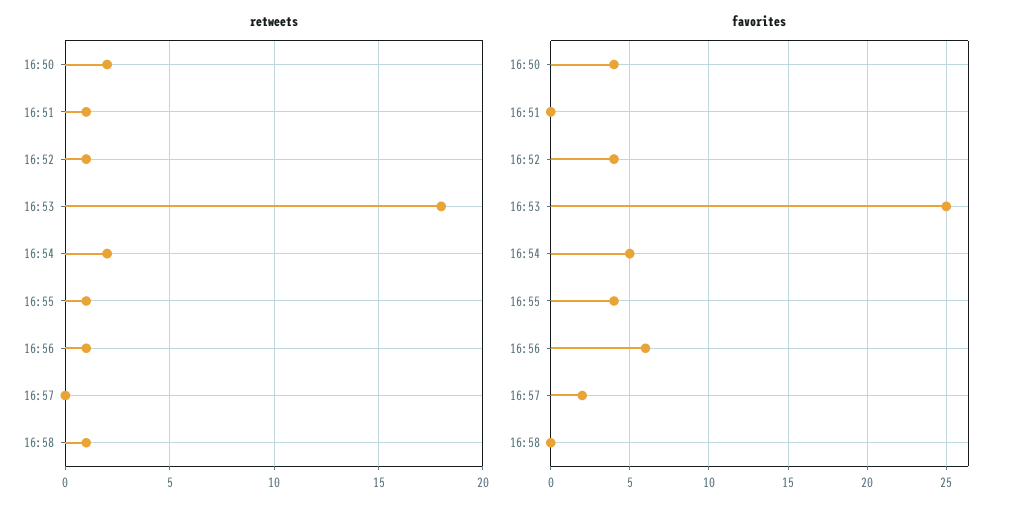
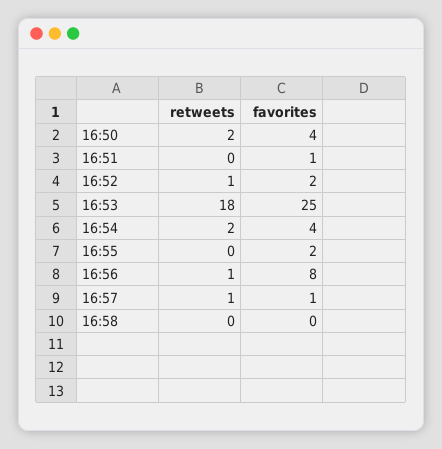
  {
    "retweets": {
      "16:50": 2,
-     "16:51": 1,
+     "16:51": 0,
      "16:52": 1,
      "16:53": 18,
      "16:54": 2,
-     "16:55": 1,
+     "16:55": 0,
      "16:56": 1,
-     "16:57": 0,
+     "16:57": 1,
-     "16:58": 1
+     "16:58": 0
    },
    "favorites": {
      "16:50": 4,
-     "16:51": 0,
+     "16:51": 1,
-     "16:52": 4,
+     "16:52": 2,
      "16:53": 25,
-     "16:54": 5,
+     "16:54": 4,
-     "16:55": 4,
+     "16:55": 2,
-     "16:56": 6,
+     "16:56": 8,
-     "16:57": 2,
+     "16:57": 1,
      "16:58": 0
    }
  }

